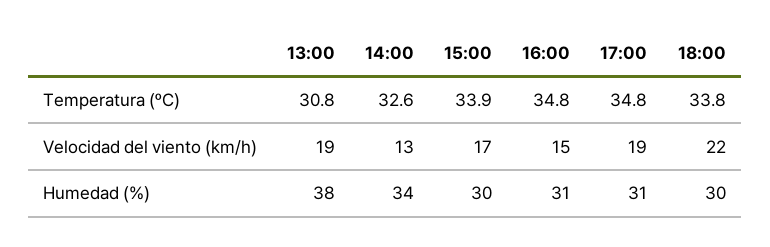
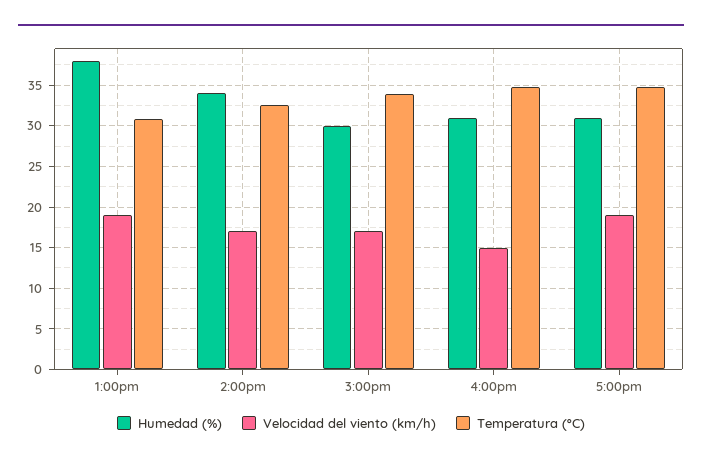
  {
    "Temperatura (ºC)": {
      "13:00": 30.8,
      "14:00": 32.6,
      "15:00": 33.9,
      "16:00": 34.8,
-     "17:00": 34.8,
+     "17:00": 34.8
-     "18:00": 33.8
    },
    "Velocidad del viento (km/h)": {
      "13:00": 19,
-     "14:00": 13,
+     "14:00": 17,
      "15:00": 17,
      "16:00": 15,
-     "17:00": 19,
+     "17:00": 19
-     "18:00": 22
    },
    "Humedad (%)": {
      "13:00": 38,
      "14:00": 34,
      "15:00": 30,
      "16:00": 31,
-     "17:00": 31,
+     "17:00": 31
-     "18:00": 30
    }
  }

